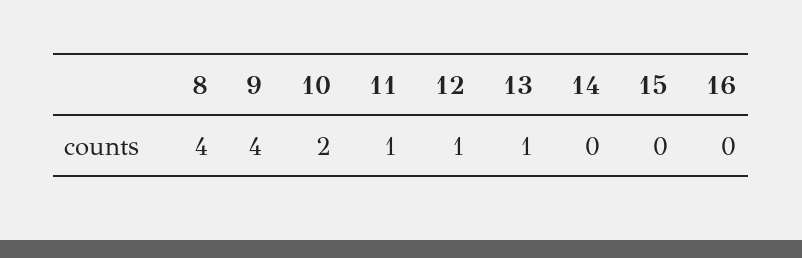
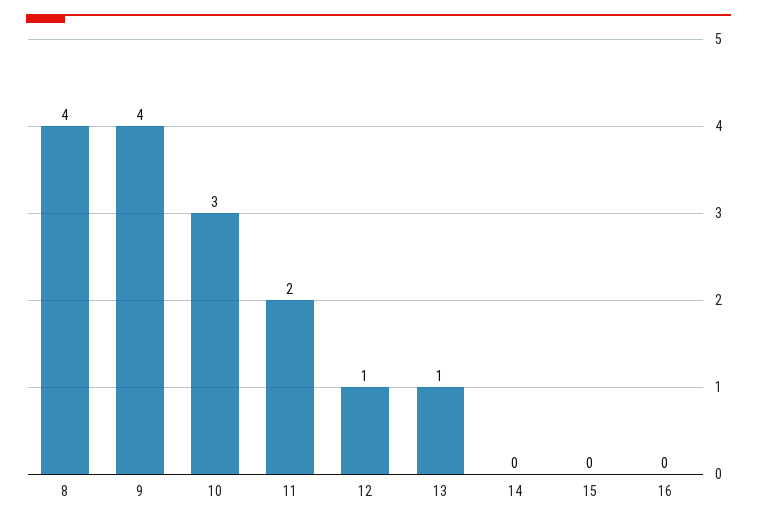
  {
    "8": 4,
    "9": 4,
-   "10": 2,
+   "10": 3,
-   "11": 1,
+   "11": 2,
    "12": 1,
    "13": 1,
    "14": 0,
    "15": 0,
    "16": 0
  }

